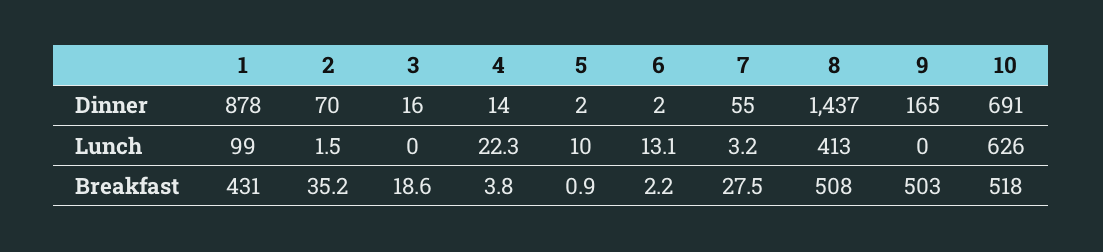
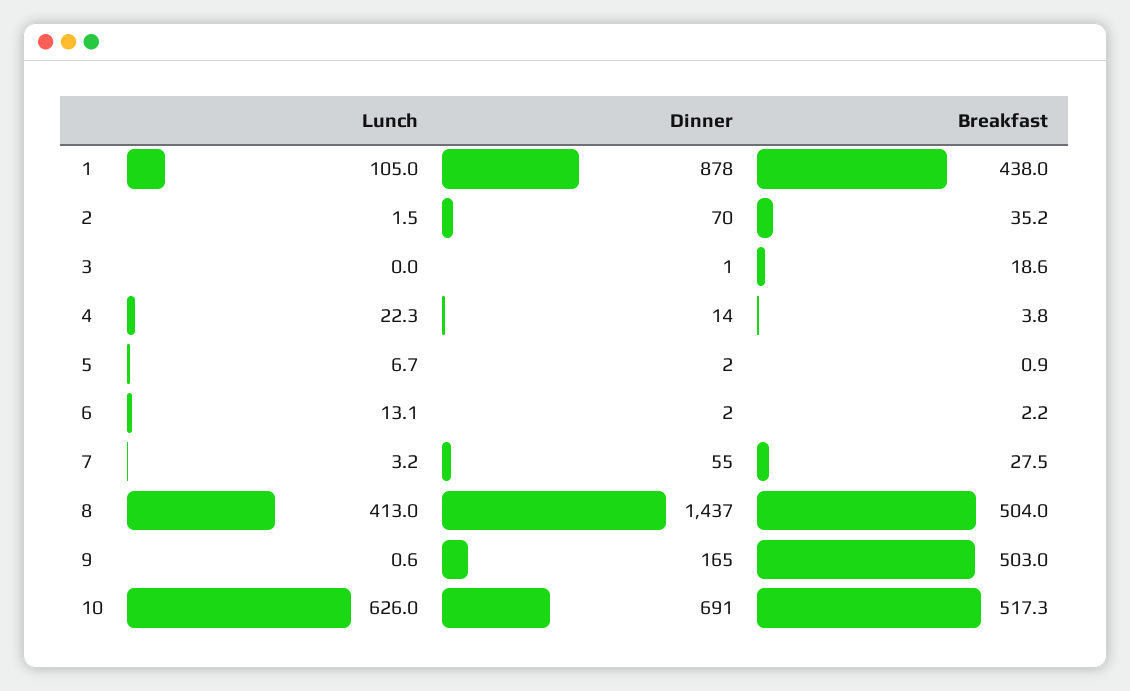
  {
    "1": {
      "Dinner": 878,
-     "Lunch": 99,
+     "Lunch": 105,
-     "Breakfast": 431
+     "Breakfast": 438
    },
    "2": {
      "Dinner": 70,
      "Lunch": 1.5,
      "Breakfast": 35.2
    },
    "3": {
-     "Dinner": 16,
+     "Dinner": 1,
      "Lunch": 0,
      "Breakfast": 18.6
    },
    "4": {
      "Dinner": 14,
      "Lunch": 22.3,
      "Breakfast": 3.8
    },
    "5": {
      "Dinner": 2,
-     "Lunch": 10,
+     "Lunch": 6.7,
      "Breakfast": 0.9
    },
    "6": {
      "Dinner": 2,
      "Lunch": 13.1,
      "Breakfast": 2.2
    },
    "7": {
      "Dinner": 55,
      "Lunch": 3.2,
      "Breakfast": 27.5
    },
    "8": {
      "Dinner": 1437,
      "Lunch": 413,
-     "Breakfast": 508
+     "Breakfast": 504
    },
    "9": {
      "Dinner": 165,
-     "Lunch": 0,
+     "Lunch": 0.6,
      "Breakfast": 503
    },
    "10": {
      "Dinner": 691,
      "Lunch": 626,
-     "Breakfast": 518
+     "Breakfast": 517.3
    }
  }

